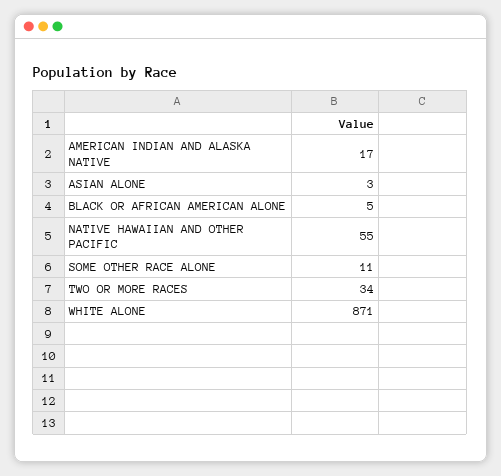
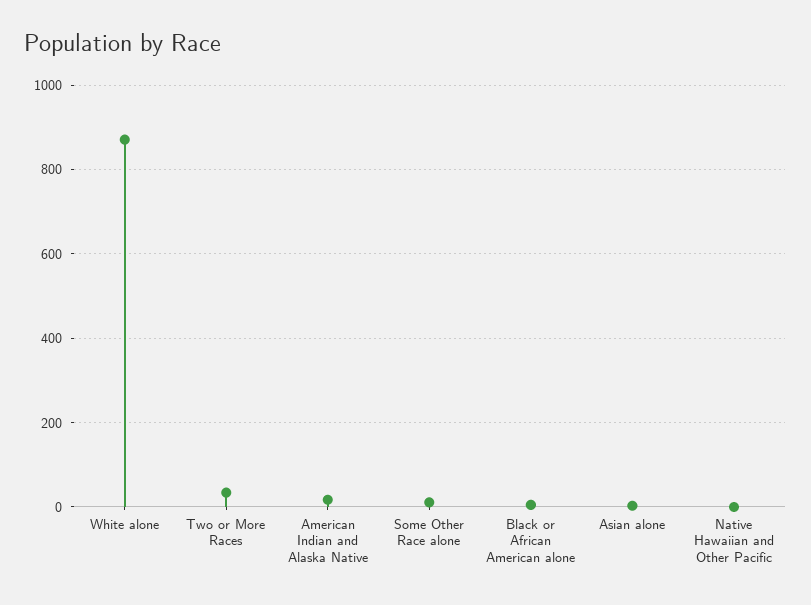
  {
    "AMERICAN INDIAN AND ALASKA NATIVE": 17,
    "ASIAN ALONE": 3,
    "BLACK OR AFRICAN AMERICAN ALONE": 5,
-   "NATIVE HAWAIIAN AND OTHER PACIFIC": 55,
+   "NATIVE HAWAIIAN AND OTHER PACIFIC": 0,
    "SOME OTHER RACE ALONE": 11,
    "TWO OR MORE RACES": 34,
    "WHITE ALONE": 871
  }

